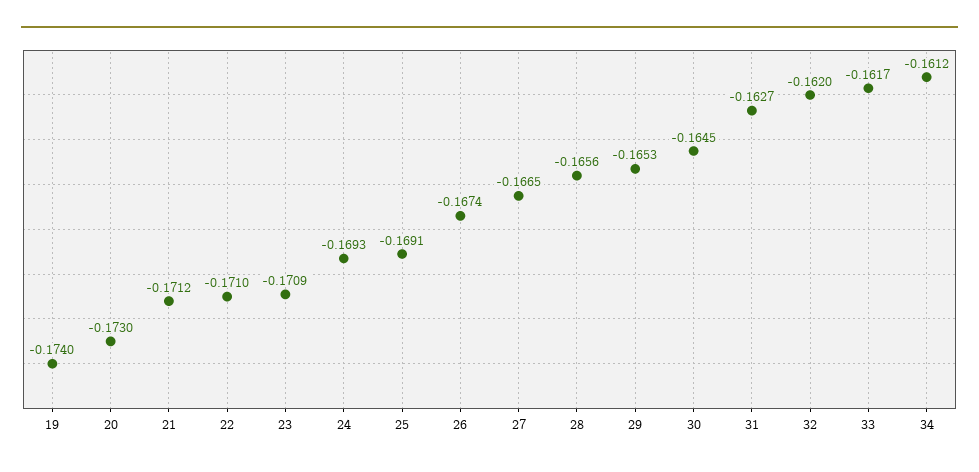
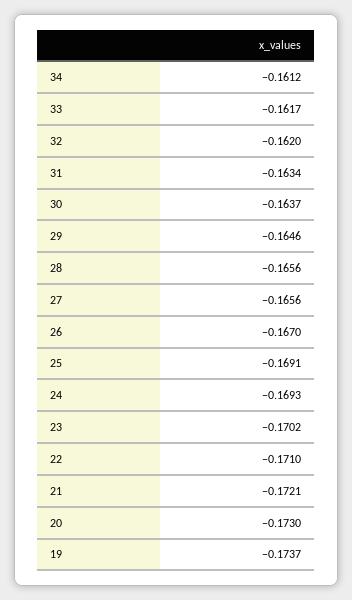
  {
-   "19": -0.174,
+   "19": -0.1737,
    "20": -0.173,
-   "21": -0.1712,
+   "21": -0.1721,
    "22": -0.171,
-   "23": -0.1709,
+   "23": -0.1702,
    "24": -0.1693,
    "25": -0.1691,
-   "26": -0.1674,
+   "26": -0.167,
-   "27": -0.1665,
+   "27": -0.1656,
    "28": -0.1656,
-   "29": -0.1653,
+   "29": -0.1646,
-   "30": -0.1645,
+   "30": -0.1637,
-   "31": -0.1627,
+   "31": -0.1634,
    "32": -0.162,
    "33": -0.1617,
    "34": -0.1612
  }

